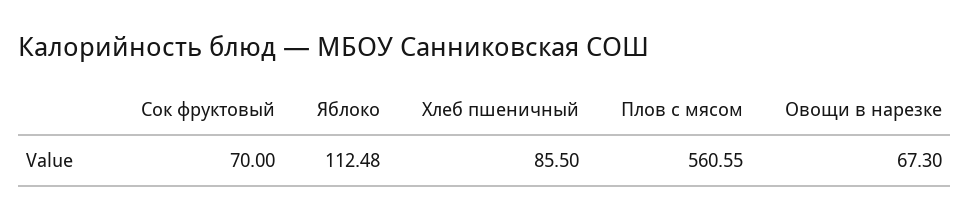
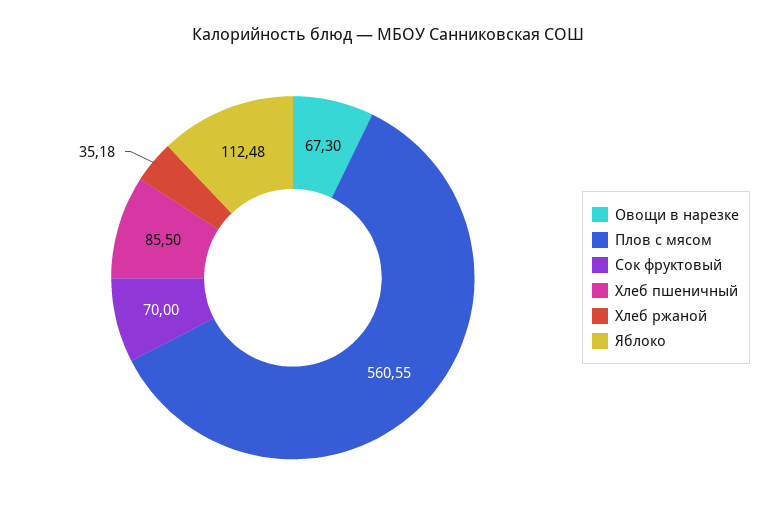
  {
    "Сок фруктовый": 70,
    "Яблоко": 112.48,
    "Хлеб пшеничный": 85.5,
    "Плов с мясом": 560.55,
-   "Овощи в нарезке": 67.3
+   "Овощи в нарезке": 67.3,
+   "Хлеб ржаной": 35.18
  }

